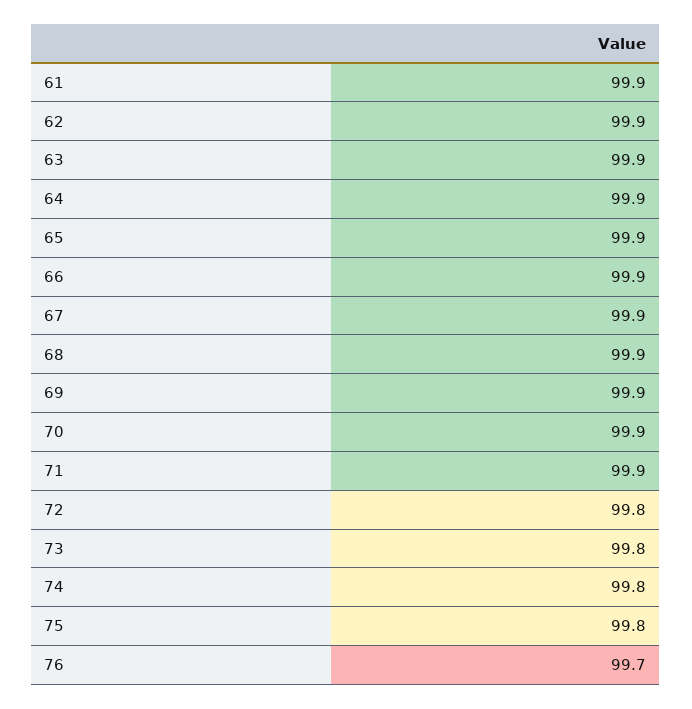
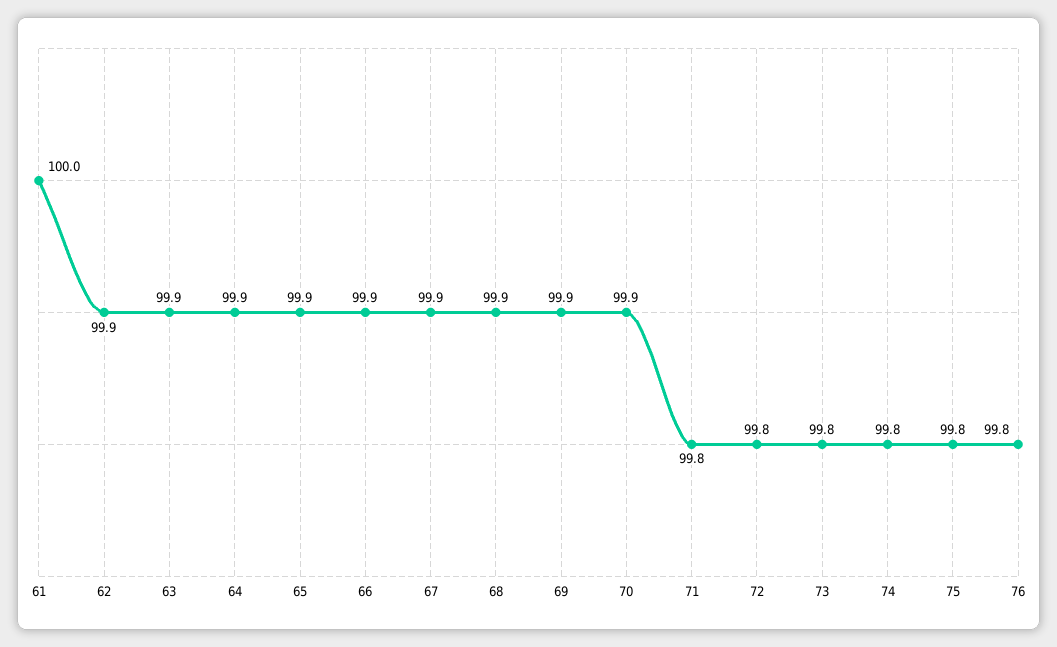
  {
-   "61": 99.9,
+   "61": 100,
    "62": 99.9,
    "63": 99.9,
    "64": 99.9,
    "65": 99.9,
    "66": 99.9,
    "67": 99.9,
    "68": 99.9,
    "69": 99.9,
    "70": 99.9,
-   "71": 99.9,
+   "71": 99.8,
    "72": 99.8,
    "73": 99.8,
    "74": 99.8,
    "75": 99.8,
-   "76": 99.7
+   "76": 99.8
  }

